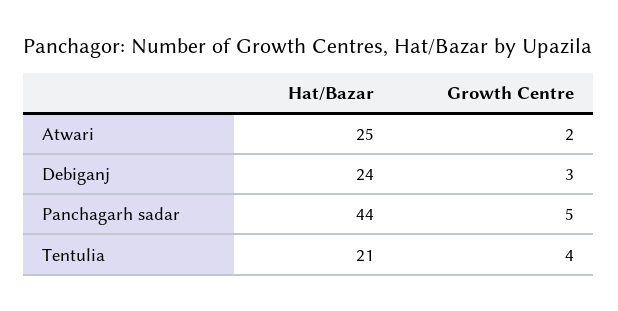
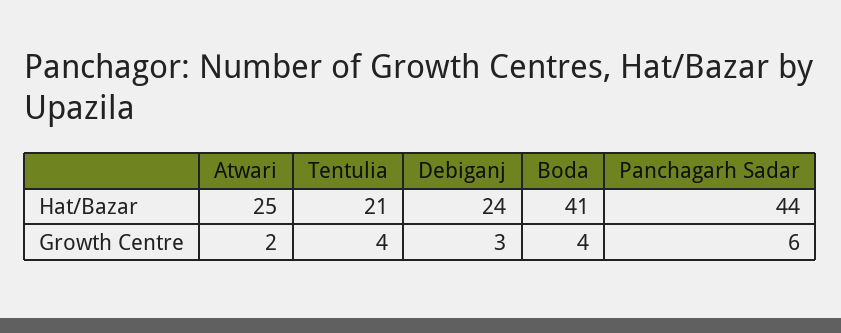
  {
    "Hat/Bazar": {
      "Atwari": 25,
      "Debiganj": 24,
      "Panchagarh sadar": 44,
-     "Tentulia": 21
+     "Tentulia": 21,
+     "Boda": 41
    },
    "Growth Centre": {
      "Atwari": 2,
      "Debiganj": 3,
-     "Panchagarh sadar": 5,
+     "Panchagarh sadar": 6,
-     "Tentulia": 4
+     "Tentulia": 4,
+     "Boda": 4
    }
  }

